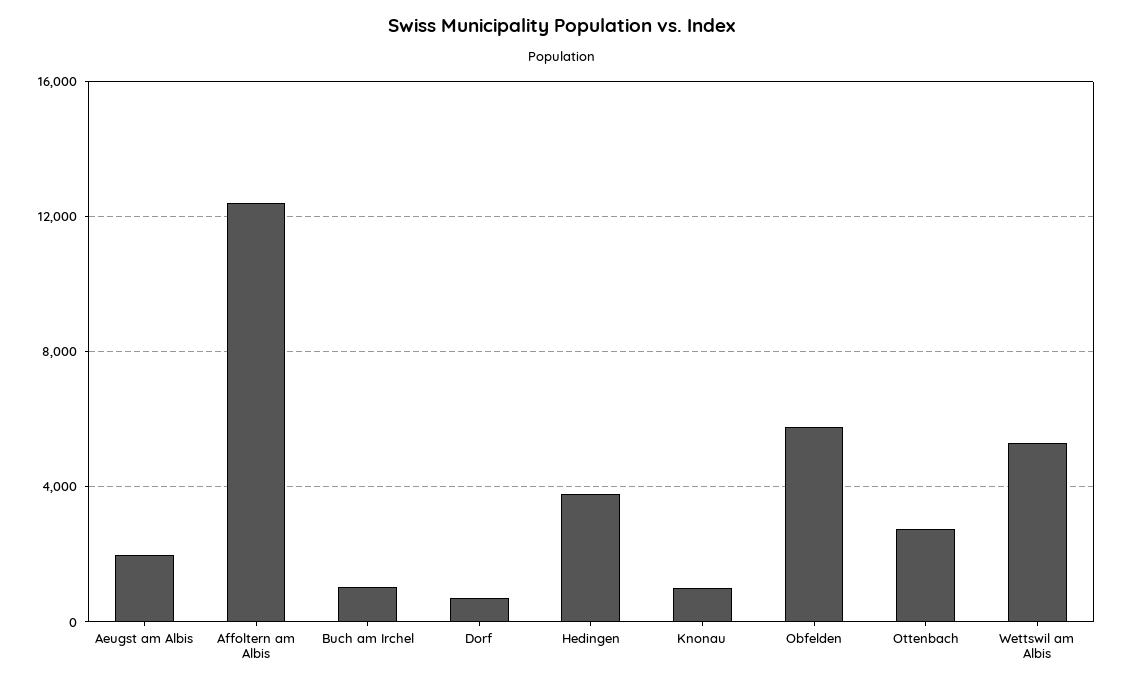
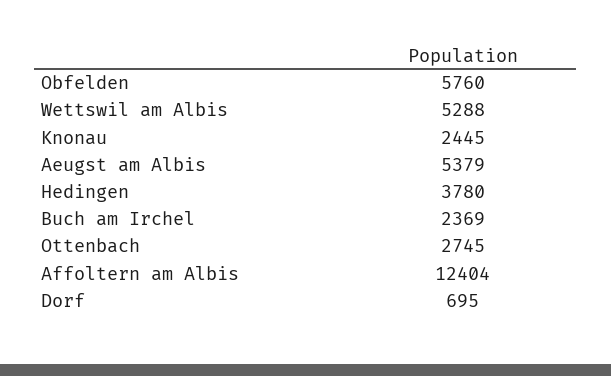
  {
-   "Aeugst am Albis": 2000,
+   "Aeugst am Albis": 5379,
    "Affoltern am Albis": 12404,
-   "Buch am Irchel": 1000,
+   "Buch am Irchel": 2369,
    "Dorf": 695,
    "Hedingen": 3780,
-   "Knonau": 1000,
+   "Knonau": 2445,
    "Obfelden": 5760,
    "Ottenbach": 2745,
    "Wettswil am Albis": 5288
  }

